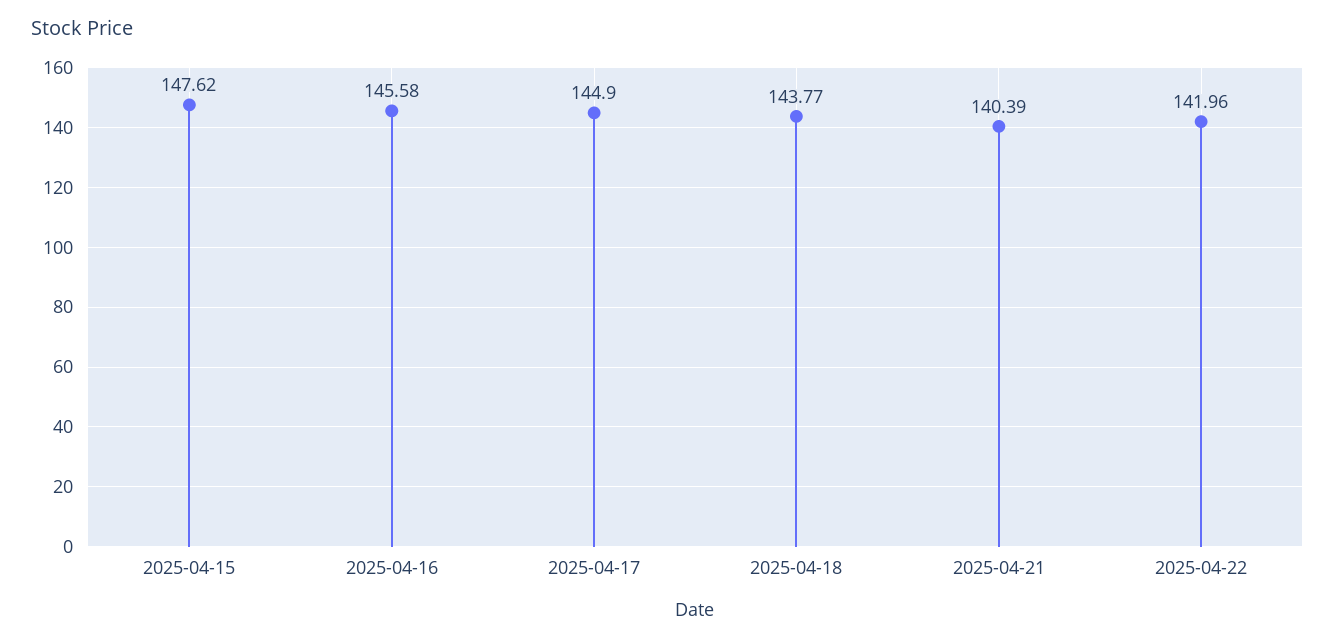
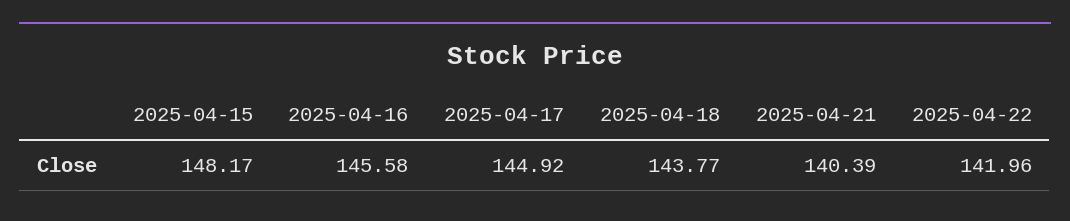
  {
-   "2025-04-15": 147.62,
+   "2025-04-15": 148.17,
    "2025-04-16": 145.58,
-   "2025-04-17": 144.9,
+   "2025-04-17": 144.92,
    "2025-04-18": 143.77,
    "2025-04-21": 140.39,
    "2025-04-22": 141.96
  }

